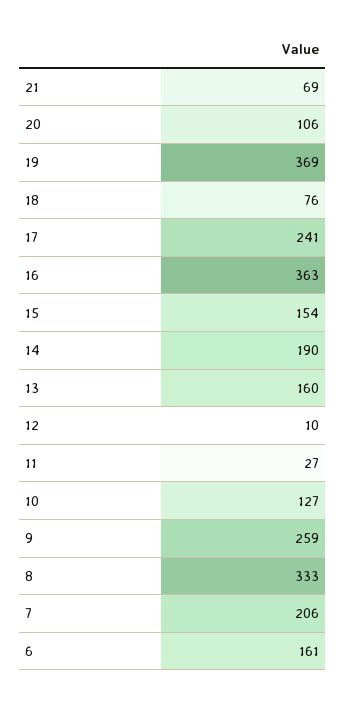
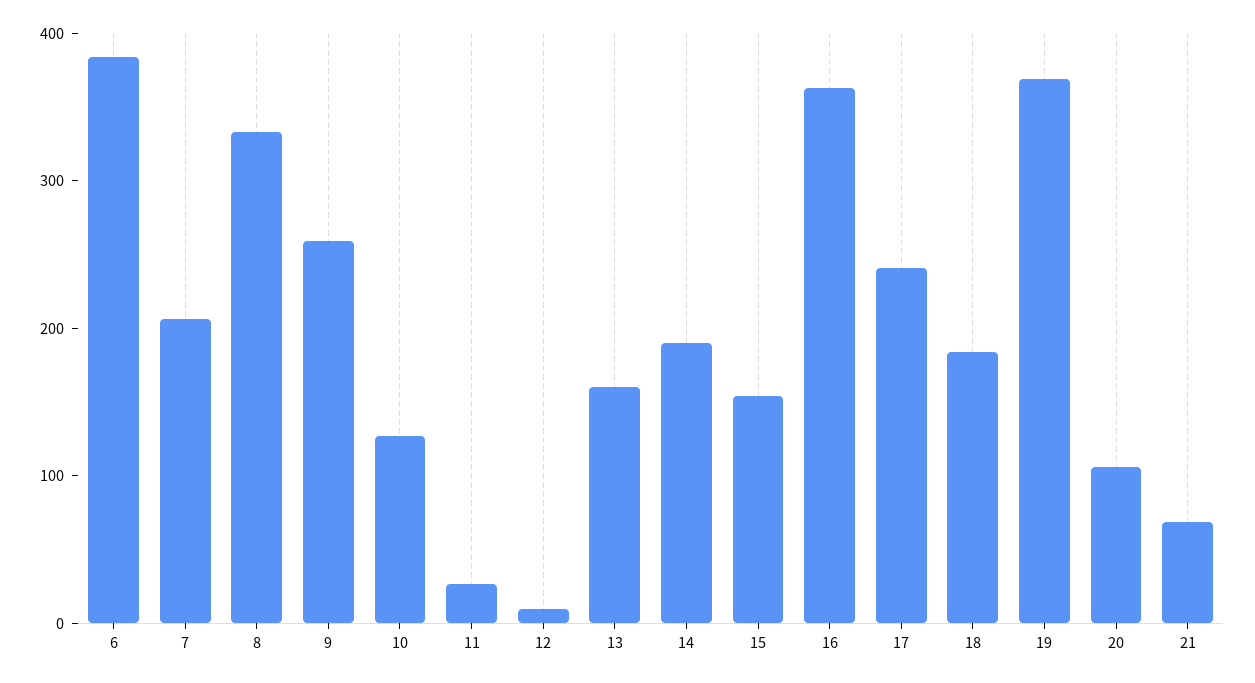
  {
    "21": 69,
    "20": 106,
    "19": 369,
-   "18": 76,
+   "18": 180,
    "17": 241,
    "16": 363,
    "15": 154,
    "14": 190,
    "13": 160,
    "12": 10,
    "11": 27,
    "10": 127,
    "9": 259,
    "8": 333,
    "7": 206,
-   "6": 161
+   "6": 380
  }

